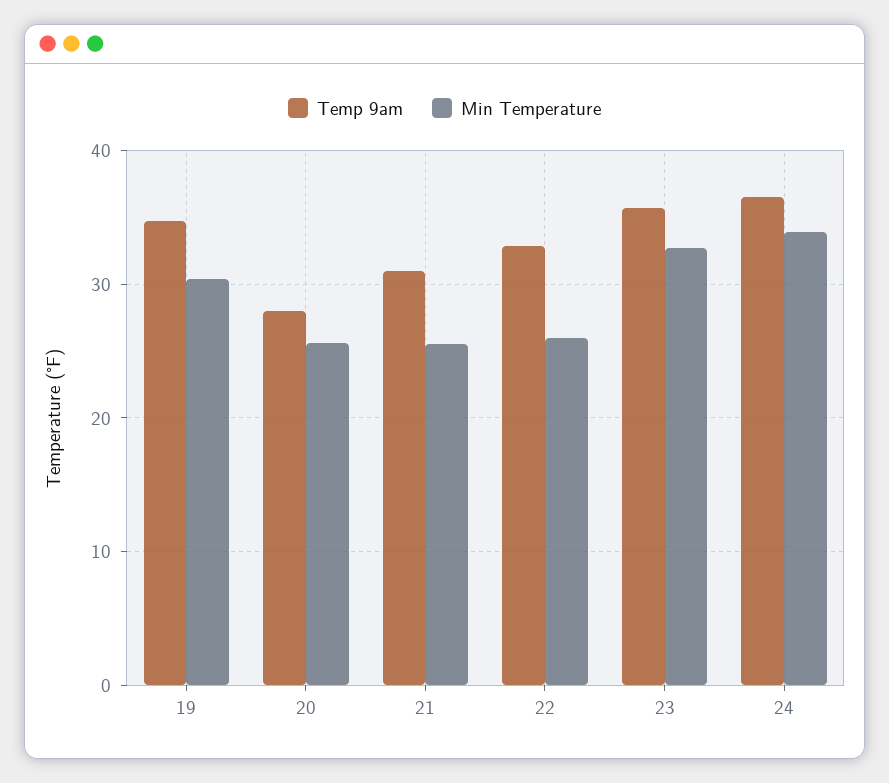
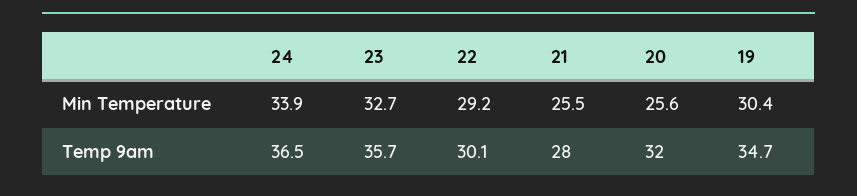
  {
    "Temp 9am": {
      "19": 34.7,
-     "20": 28,
+     "20": 32,
-     "21": 31,
+     "21": 28,
-     "22": 33,
+     "22": 30.1,
      "23": 35.7,
      "24": 36.5
    },
    "Min Temperature": {
      "19": 30.4,
      "20": 25.6,
      "21": 25.5,
-     "22": 26,
+     "22": 29.2,
      "23": 32.7,
      "24": 33.9
    }
  }

